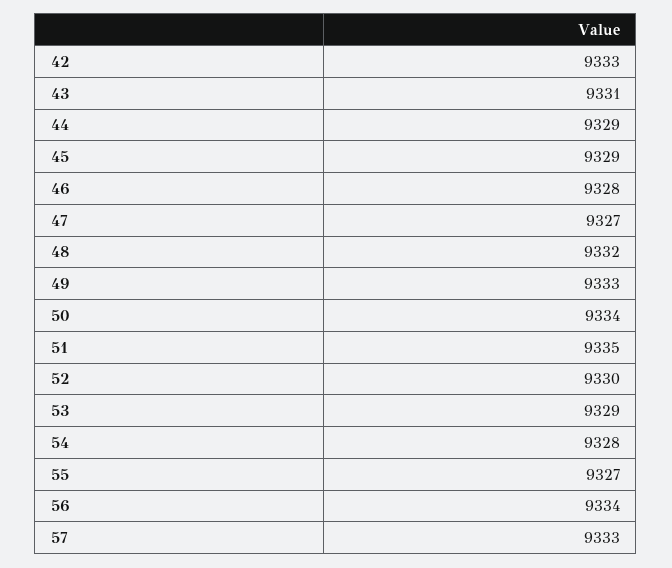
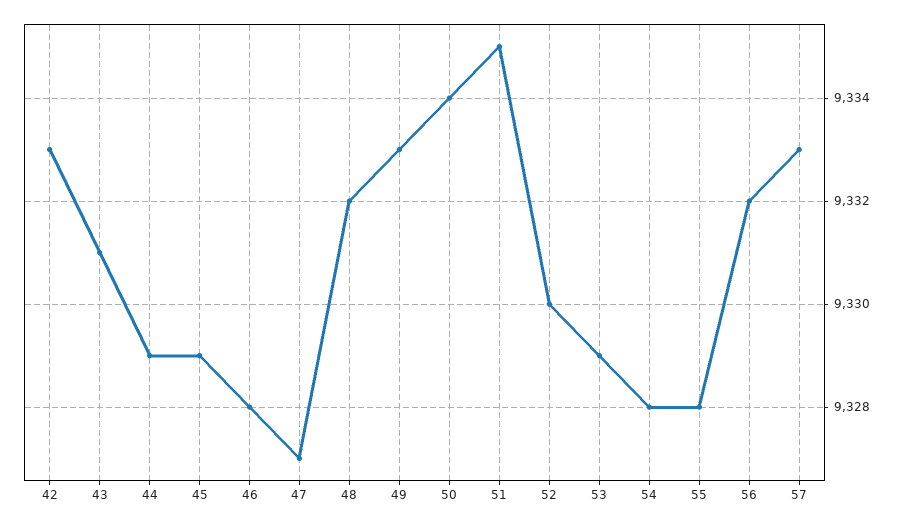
  {
    "42": 9333,
    "43": 9331,
    "44": 9329,
    "45": 9329,
    "46": 9328,
    "47": 9327,
    "48": 9332,
    "49": 9333,
    "50": 9334,
    "51": 9335,
    "52": 9330,
    "53": 9329,
    "54": 9328,
-   "55": 9327,
+   "55": 9328,
-   "56": 9334,
+   "56": 9332,
    "57": 9333
  }

